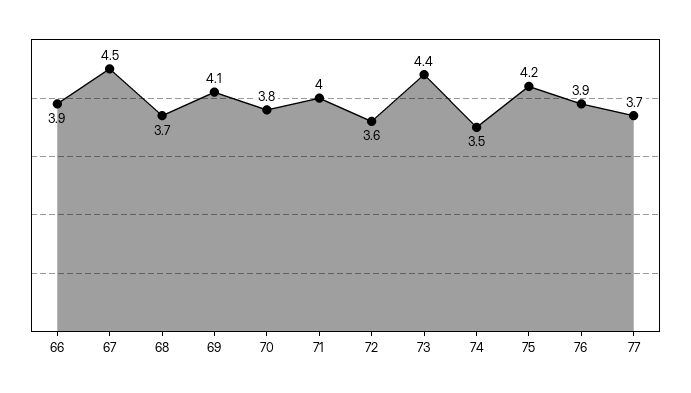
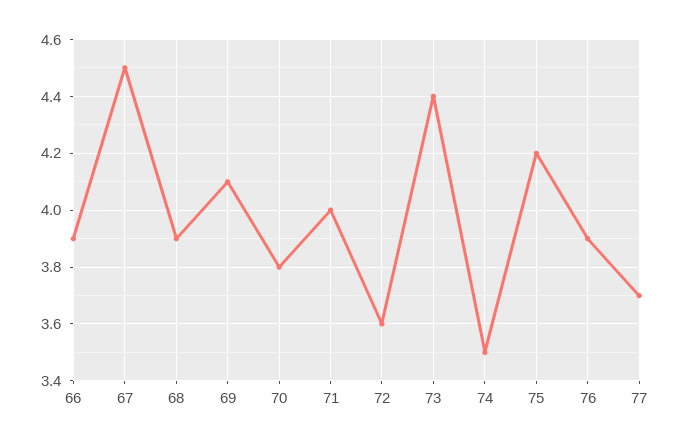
  {
    "66": 3.9,
    "67": 4.5,
-   "68": 3.7,
+   "68": 3.9,
    "69": 4.1,
    "70": 3.8,
    "71": 4,
    "72": 3.6,
    "73": 4.4,
    "74": 3.5,
    "75": 4.2,
    "76": 3.9,
    "77": 3.7
  }

